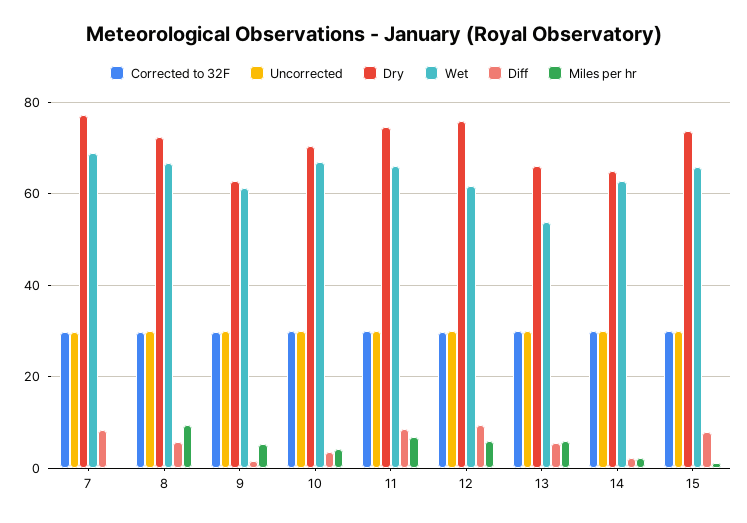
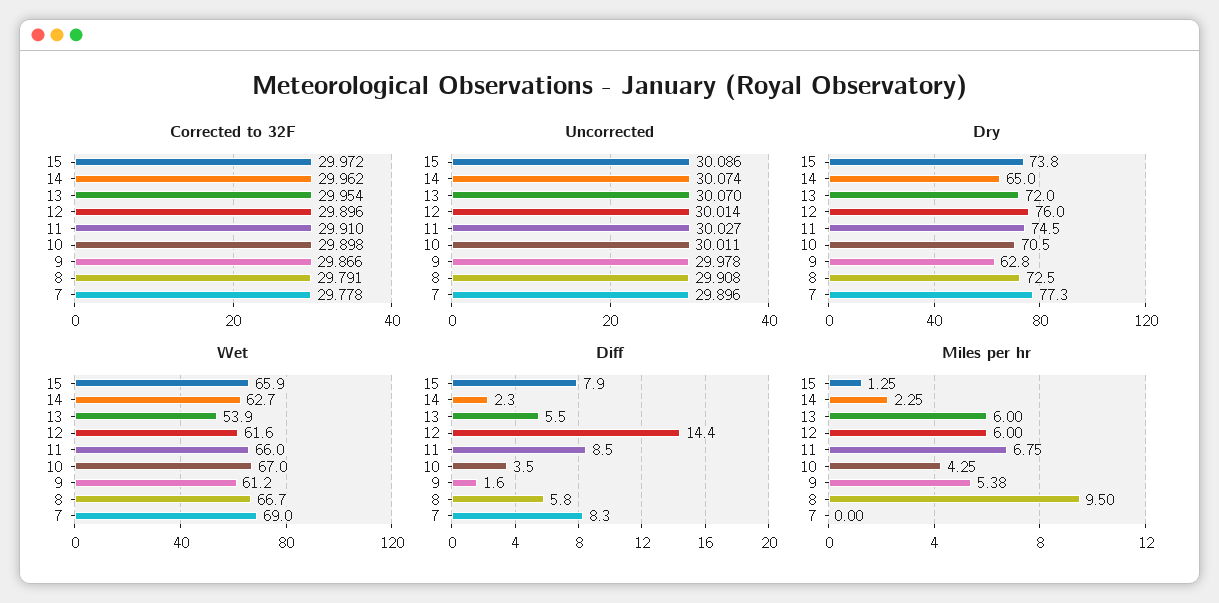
  {
    "Corrected to 32F": {
      "7": 29.778,
      "8": 29.791,
      "9": 29.866,
      "10": 29.898,
      "11": 29.91,
      "12": 29.896,
      "13": 29.954,
      "14": 29.962,
      "15": 29.972
    },
    "Uncorrected": {
      "7": 29.896,
      "8": 29.908,
      "9": 29.978,
      "10": 30.011,
      "11": 30.027,
      "12": 30.014,
      "13": 30.07,
      "14": 30.074,
      "15": 30.086
    },
    "Dry": {
      "7": 77.3,
      "8": 72.5,
      "9": 62.8,
      "10": 70.5,
      "11": 74.5,
      "12": 76,
-     "13": 66,
+     "13": 72,
      "14": 65,
      "15": 73.8
    },
    "Wet": {
      "7": 69,
      "8": 66.7,
      "9": 61.2,
      "10": 67,
      "11": 66,
      "12": 61.6,
      "13": 53.9,
      "14": 62.7,
      "15": 65.9
    },
    "Diff": {
      "7": 8.3,
      "8": 5.8,
      "9": 1.6,
      "10": 3.5,
      "11": 8.5,
-     "12": 10,
+     "12": 14.4,
      "13": 5.5,
      "14": 2.3,
      "15": 7.9
    },
    "Miles per hr": {
      "7": 0,
      "8": 9.5,
      "9": 5.38,
      "10": 4.25,
      "11": 6.75,
      "12": 6,
      "13": 6,
      "14": 2.25,
      "15": 1.25
    }
  }

